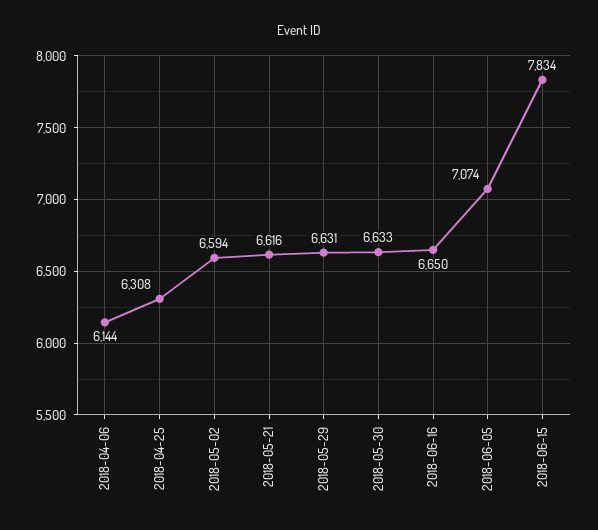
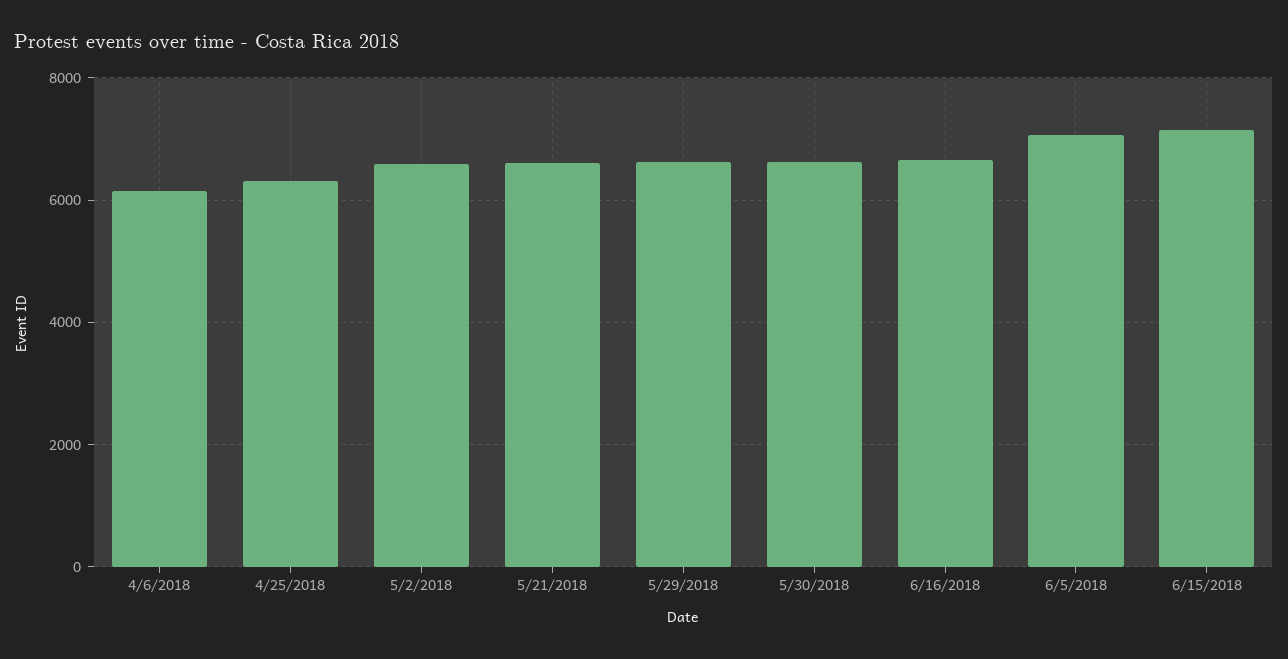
  {
    "2018-04-06": 6144,
    "2018-04-25": 6308,
    "2018-05-02": 6594,
    "2018-05-21": 6616,
    "2018-05-29": 6631,
    "2018-05-30": 6633,
    "2018-06-16": 6650,
    "2018-06-05": 7074,
-   "2018-06-15": 7834
+   "2018-06-15": 7200
  }

